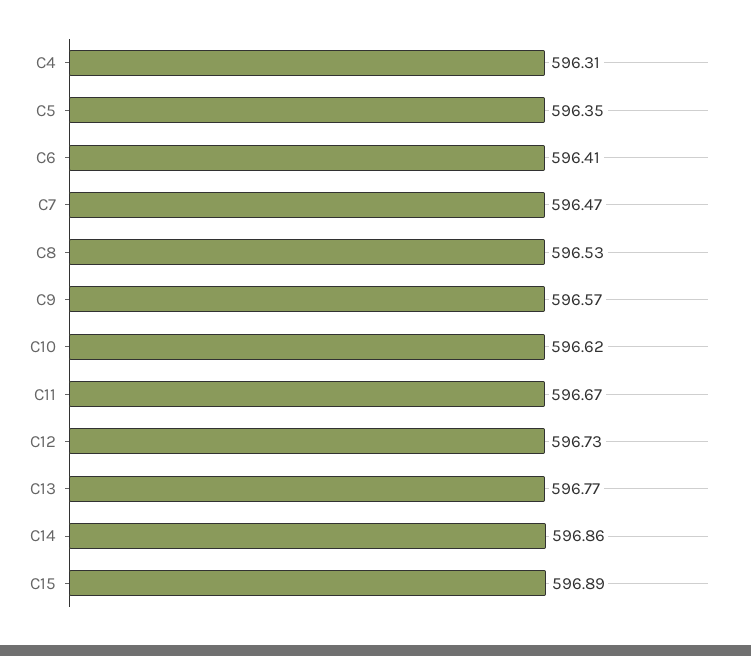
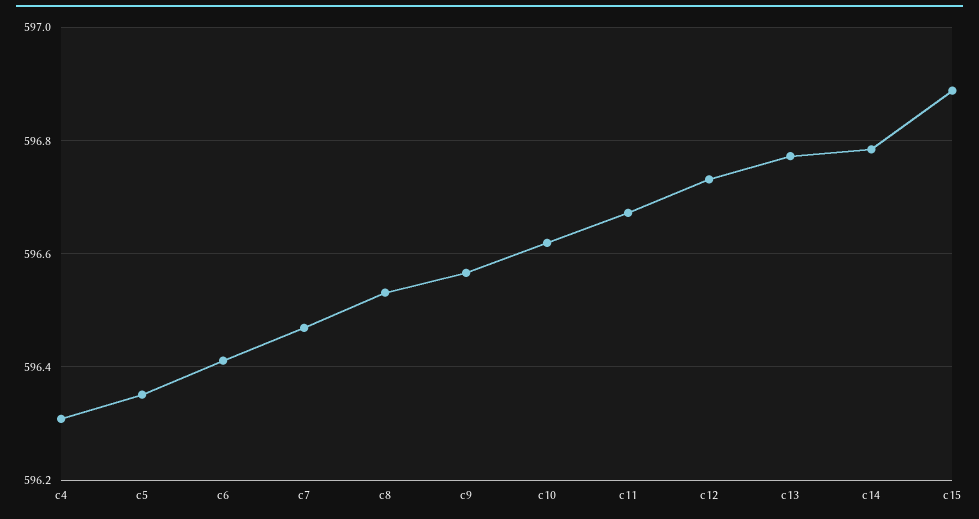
  {
    "C4": 596.31,
    "C5": 596.35,
    "C6": 596.41,
    "C7": 596.47,
    "C8": 596.53,
    "C9": 596.57,
    "C10": 596.62,
    "C11": 596.67,
    "C12": 596.73,
    "C13": 596.77,
-   "C14": 596.86,
+   "C14": 596.78,
    "C15": 596.89
  }

